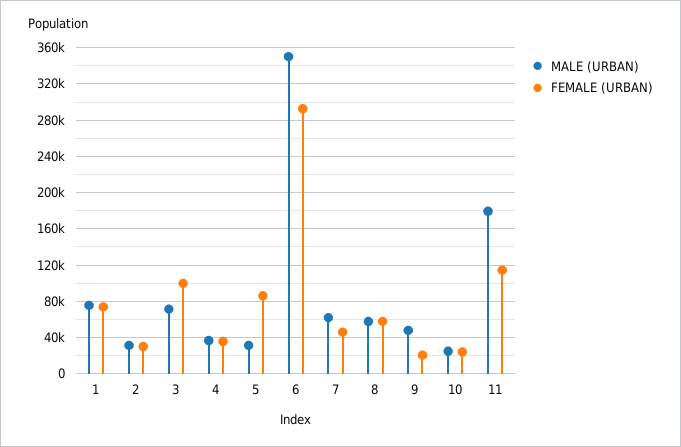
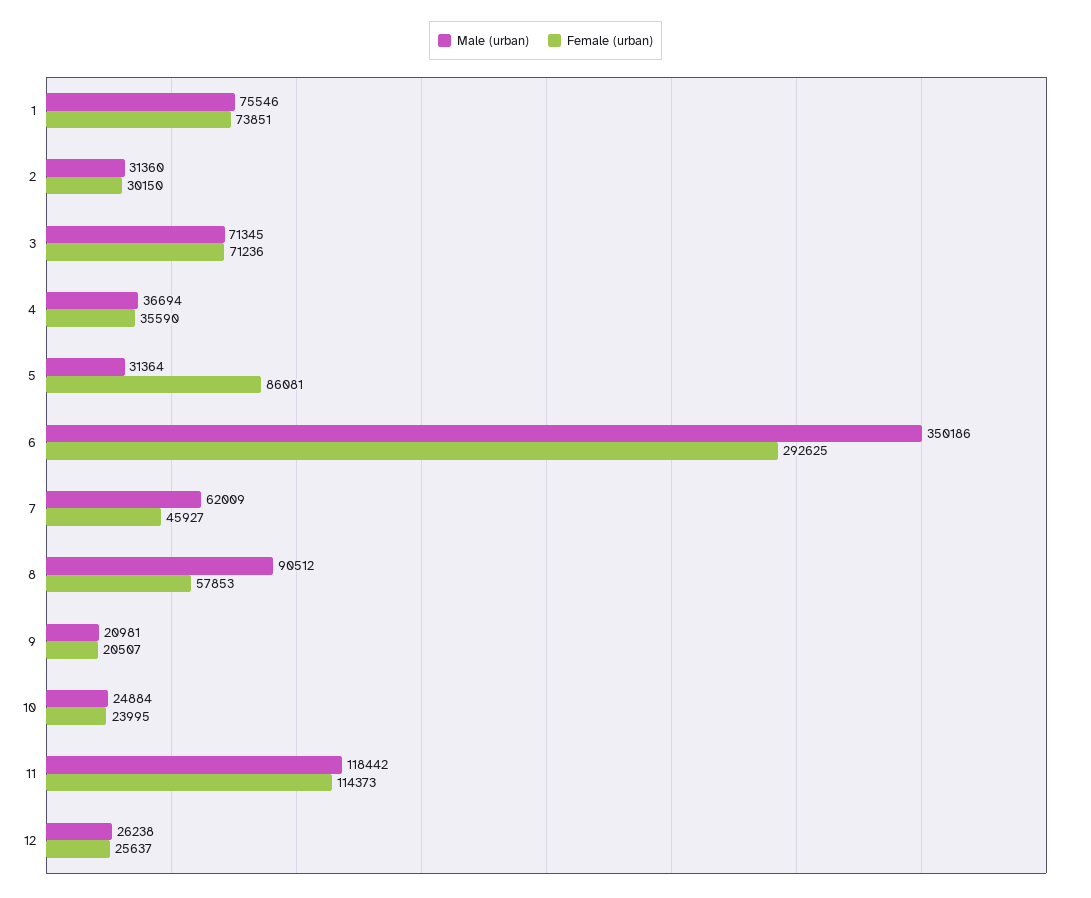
  {
    "MALE (URBAN)": {
      "1": 75546,
      "2": 31360,
      "3": 71345,
      "4": 36694,
      "5": 31364,
      "6": 350186,
      "7": 62009,
-     "8": 60000,
+     "8": 90512,
-     "9": 50000,
+     "9": 20981,
      "10": 24884,
-     "11": 180000
+     "11": 118442,
+     "12": 26238
    },
    "FEMALE (URBAN)": {
      "1": 73851,
      "2": 30150,
-     "3": 100000,
+     "3": 71236,
      "4": 35590,
      "5": 86081,
      "6": 292625,
      "7": 45927,
      "8": 57853,
      "9": 20507,
      "10": 23995,
-     "11": 114373
+     "11": 114373,
+     "12": 25637
    }
  }

